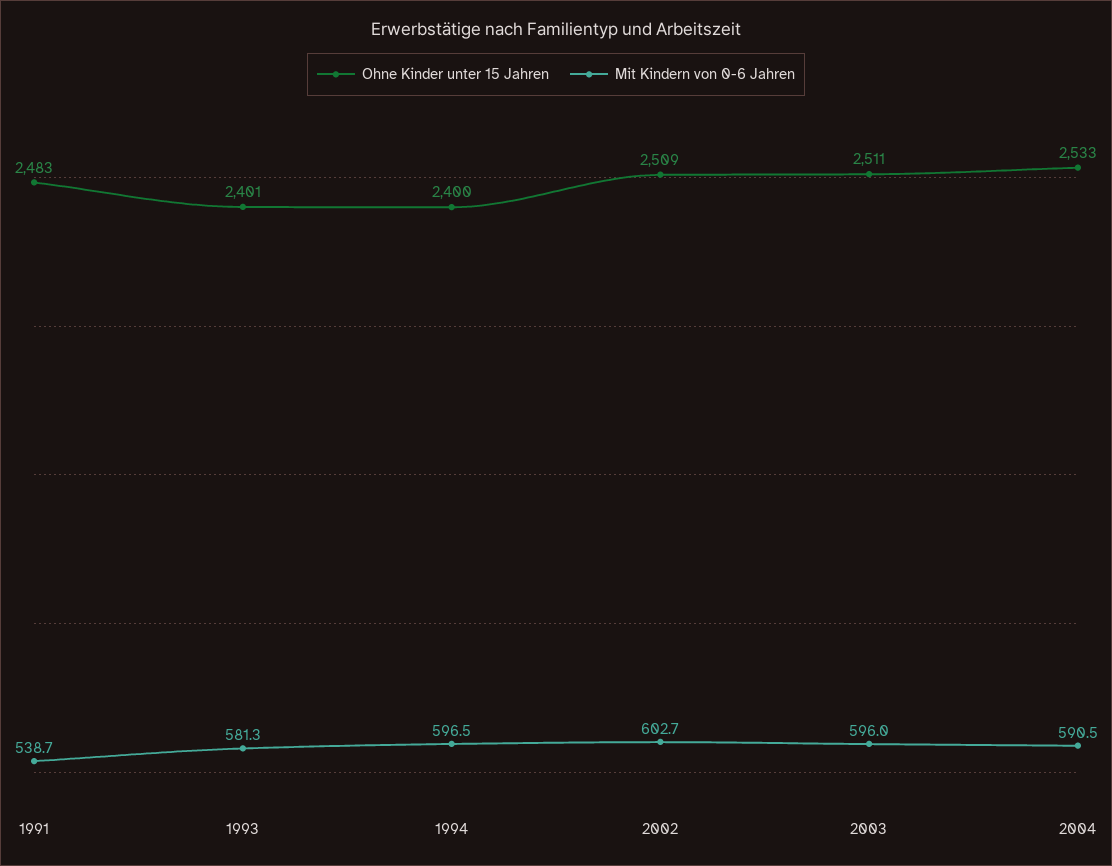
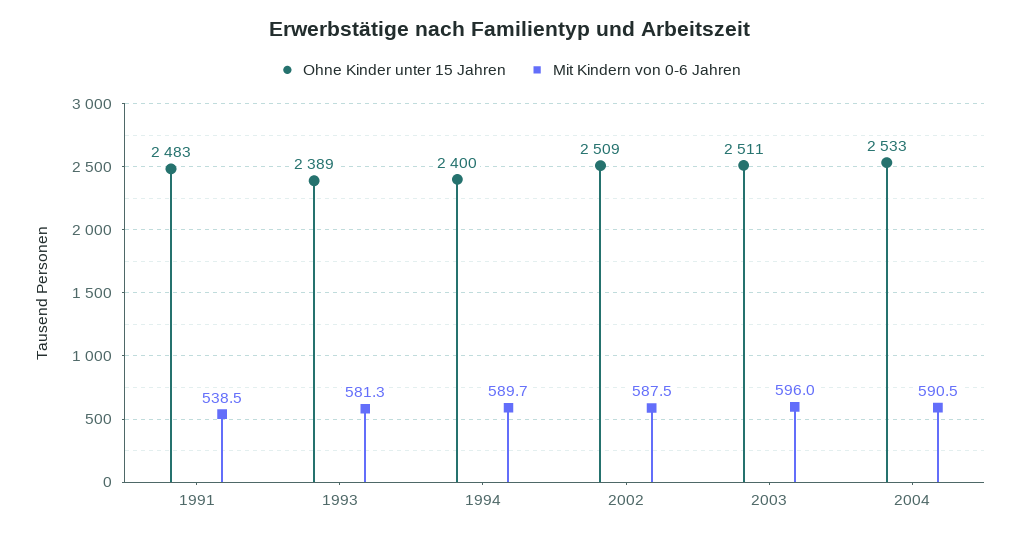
  {
    "Ohne Kinder unter 15 Jahren": {
      "1991": 2483,
-     "1993": 2401,
+     "1993": 2389,
      "1994": 2400,
      "2002": 2509,
      "2003": 2511,
      "2004": 2533
    },
    "Mit Kindern von 0-6 Jahren": {
-     "1991": 538.7,
+     "1991": 538.5,
      "1993": 581.3,
-     "1994": 596.5,
+     "1994": 589.7,
-     "2002": 602.7,
+     "2002": 587.5,
      "2003": 596,
      "2004": 590.5
    }
  }

